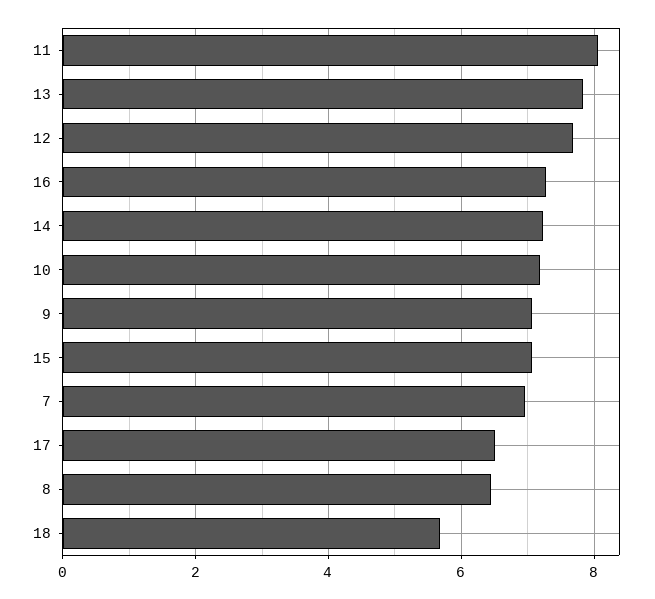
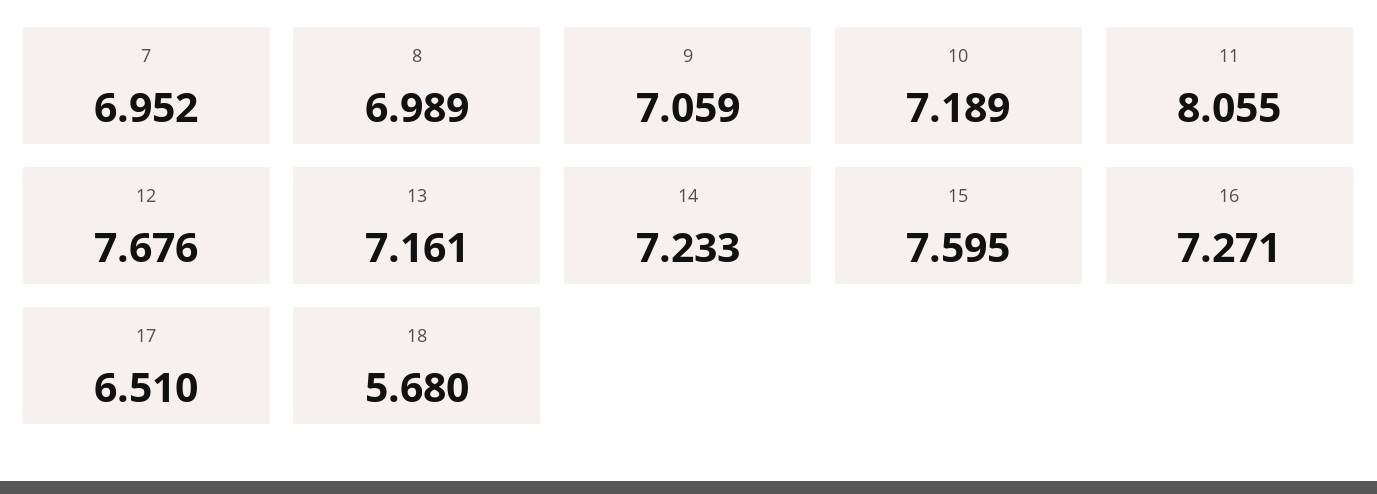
  {
    "11": 8.055,
-   "13": 7.8,
+   "13": 7.161,
    "12": 7.676,
    "16": 7.271,
    "14": 7.233,
    "10": 7.189,
    "9": 7.059,
-   "15": 7,
+   "15": 7.595,
    "7": 6.952,
    "17": 6.51,
-   "8": 6.4,
+   "8": 6.989,
    "18": 5.68
  }

